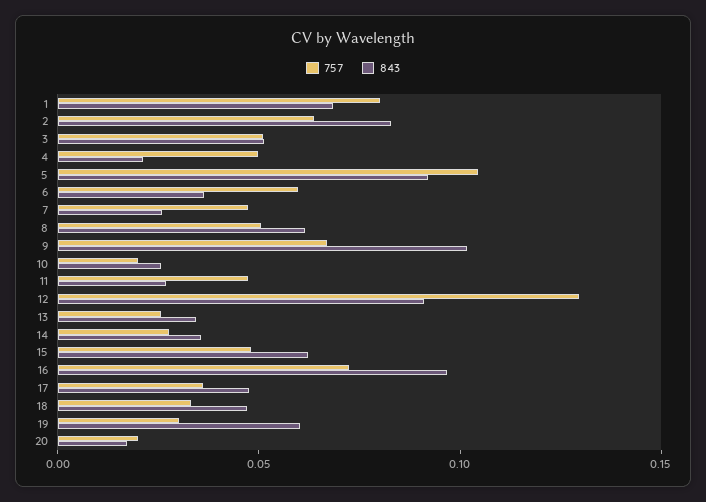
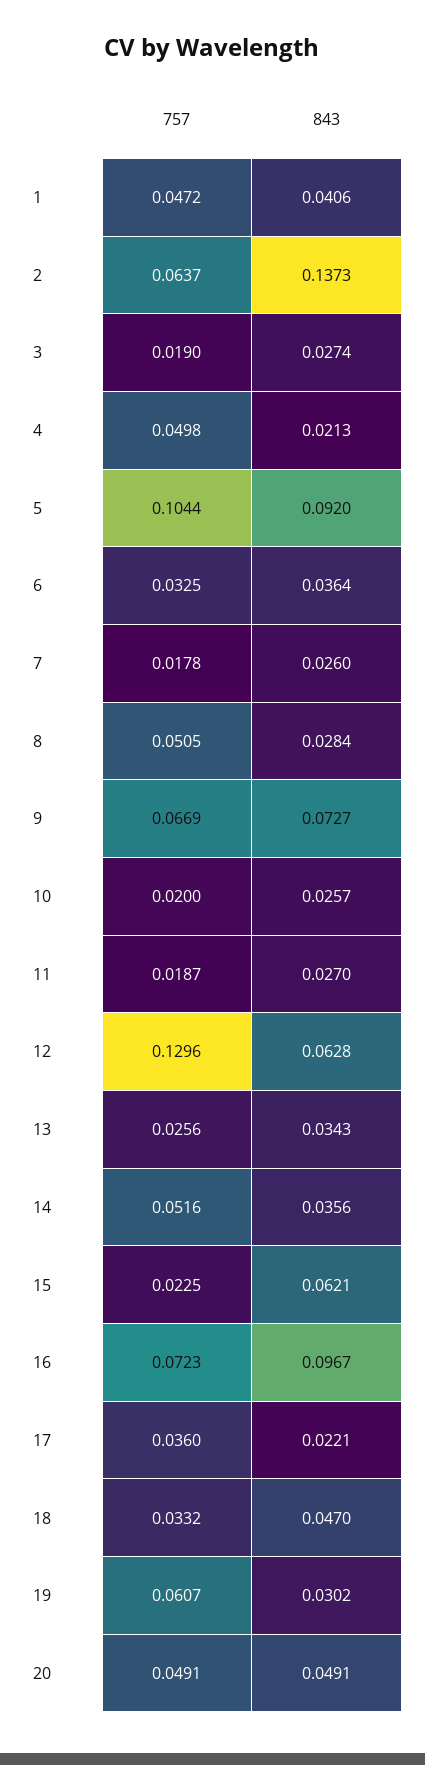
  {
    "757": {
-     "1": 0.08,
+     "1": 0.0472,
      "2": 0.0637,
-     "3": 0.05,
+     "3": 0.019,
      "4": 0.0498,
      "5": 0.1044,
-     "6": 0.06,
+     "6": 0.0325,
-     "7": 0.05,
+     "7": 0.0178,
      "8": 0.0505,
      "9": 0.0669,
      "10": 0.02,
-     "11": 0.05,
+     "11": 0.0187,
      "12": 0.1296,
      "13": 0.0256,
-     "14": 0.03,
+     "14": 0.0516,
-     "15": 0.05,
+     "15": 0.0225,
      "16": 0.0723,
      "17": 0.036,
      "18": 0.0332,
-     "19": 0.03,
+     "19": 0.0607,
-     "20": 0.02
+     "20": 0.0491
    },
    "843": {
-     "1": 0.07,
+     "1": 0.0406,
-     "2": 0.08,
+     "2": 0.1373,
-     "3": 0.05,
+     "3": 0.0274,
      "4": 0.0213,
      "5": 0.092,
      "6": 0.0364,
      "7": 0.026,
-     "8": 0.06,
+     "8": 0.0284,
-     "9": 0.1,
+     "9": 0.0727,
      "10": 0.0257,
      "11": 0.027,
-     "12": 0.09,
+     "12": 0.0628,
      "13": 0.0343,
      "14": 0.0356,
      "15": 0.0621,
      "16": 0.0967,
-     "17": 0.05,
+     "17": 0.0221,
      "18": 0.047,
-     "19": 0.06,
+     "19": 0.0302,
-     "20": 0.02
+     "20": 0.0491
    }
  }

